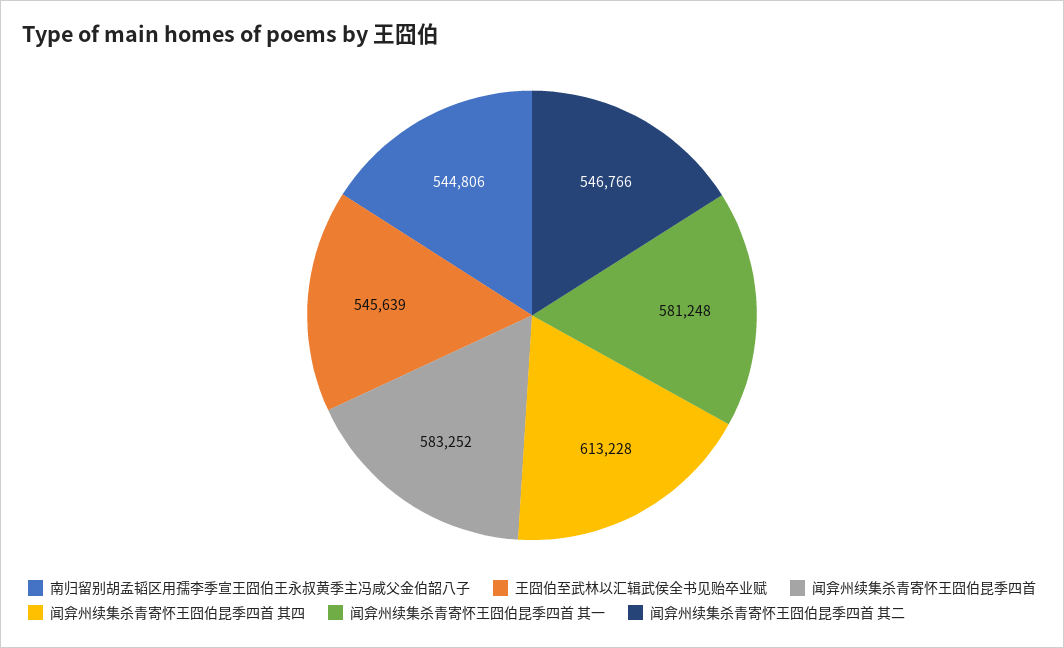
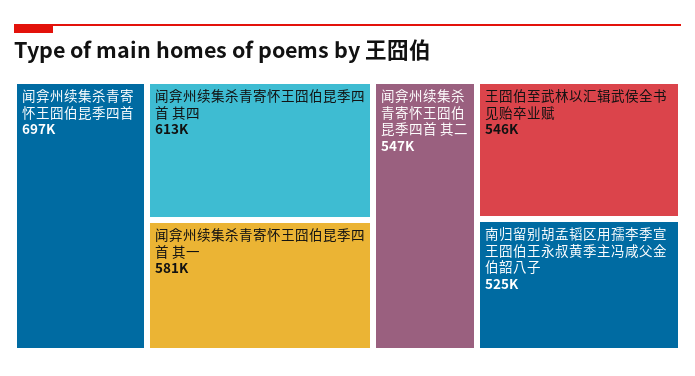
  {
-   "南归留别胡孟韬区用孺李季宣王囧伯王永叔黄季主冯咸父金伯韶八子": 544806,
+   "南归留别胡孟韬区用孺李季宣王囧伯王永叔黄季主冯咸父金伯韶八子": 525000,
    "王囧伯至武林以汇辑武侯全书见贻卒业赋": 545639,
-   "闻弇州续集杀青寄怀王囧伯昆季四首": 583252,
+   "闻弇州续集杀青寄怀王囧伯昆季四首": 697000,
    "闻弇州续集杀青寄怀王囧伯昆季四首 其四": 613228,
    "闻弇州续集杀青寄怀王囧伯昆季四首 其一": 581248,
    "闻弇州续集杀青寄怀王囧伯昆季四首 其二": 546766
  }

